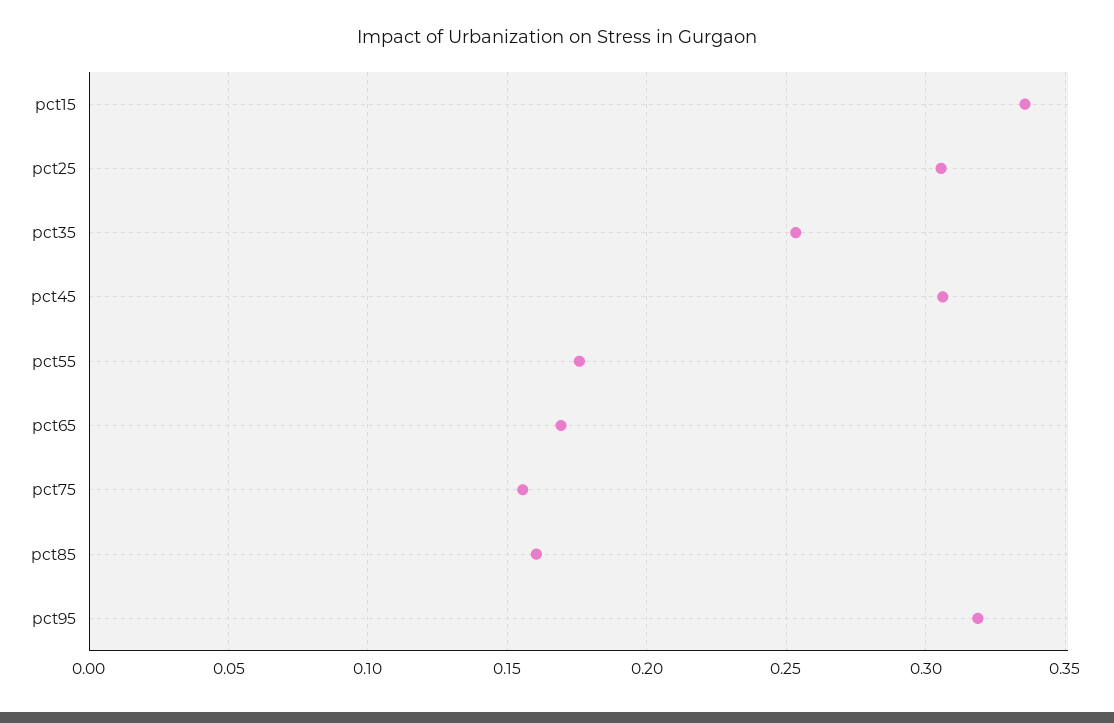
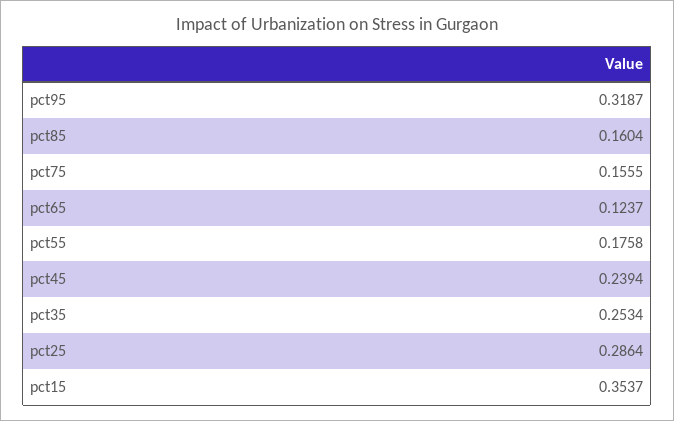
  {
-   "pct15": 0.335,
+   "pct15": 0.3537,
-   "pct25": 0.305,
+   "pct25": 0.2864,
    "pct35": 0.2534,
-   "pct45": 0.305,
+   "pct45": 0.2394,
    "pct55": 0.1758,
-   "pct65": 0.17,
+   "pct65": 0.1237,
    "pct75": 0.1555,
    "pct85": 0.1604,
    "pct95": 0.3187
  }

